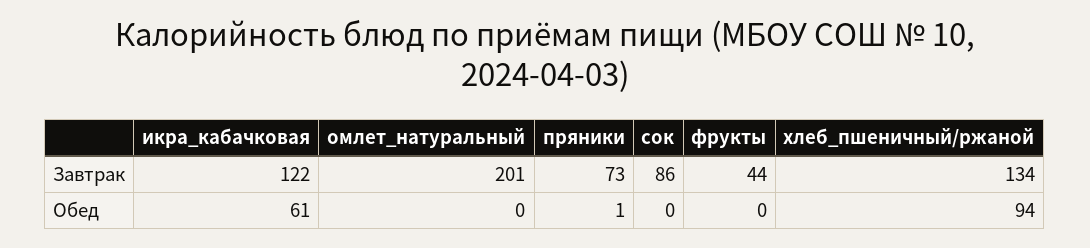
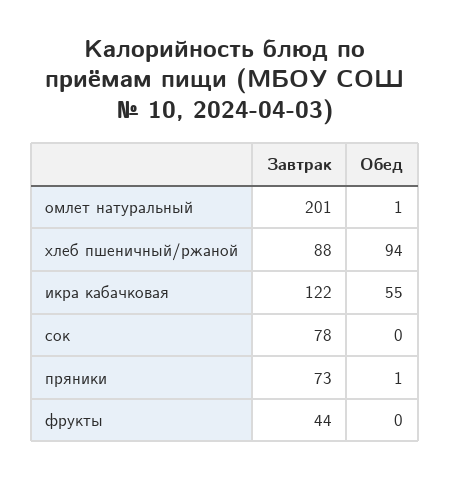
  {
    "икра_кабачковая": {
      "Завтрак": 122,
-     "Обед": 61
+     "Обед": 55
    },
    "омлет_натуральный": {
      "Завтрак": 201,
-     "Обед": 0
+     "Обед": 1
    },
    "пряники": {
      "Завтрак": 73,
      "Обед": 1
    },
    "сок": {
-     "Завтрак": 86,
+     "Завтрак": 78,
      "Обед": 0
    },
    "фрукты": {
      "Завтрак": 44,
      "Обед": 0
    },
    "хлеб_пшеничный/ржаной": {
-     "Завтрак": 134,
+     "Завтрак": 88,
      "Обед": 94
    }
  }

